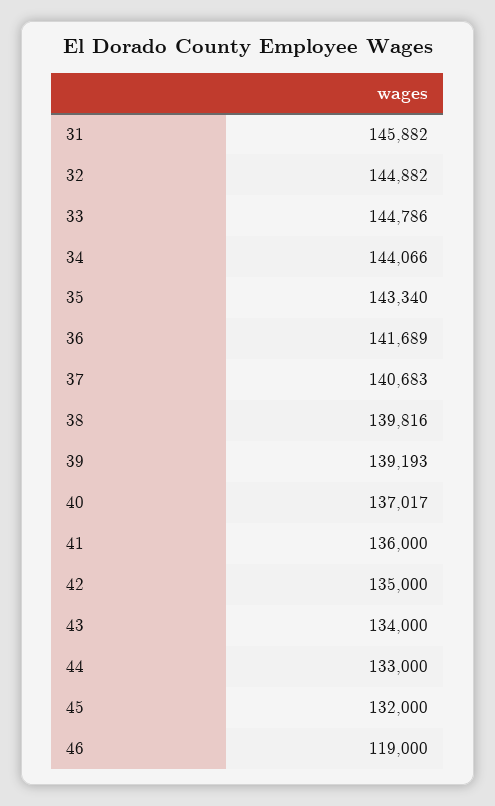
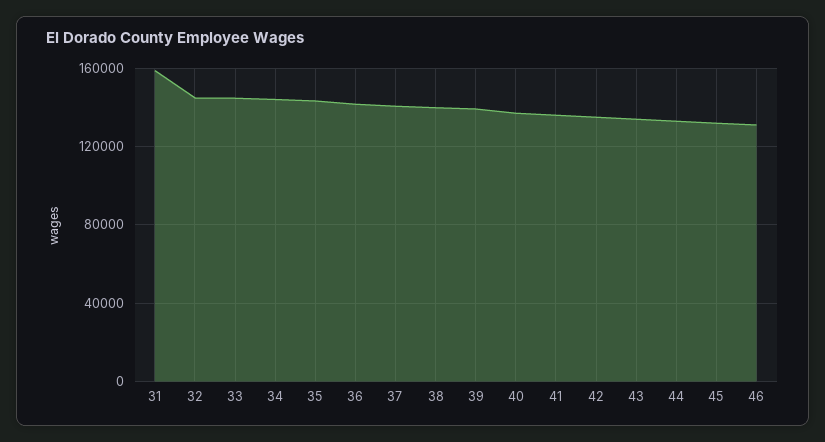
  {
-   "31": 145882,
+   "31": 160000,
    "32": 144882,
    "33": 144786,
    "34": 144066,
    "35": 143340,
    "36": 141689,
    "37": 140683,
    "38": 139816,
    "39": 139193,
    "40": 137017,
    "41": 136000,
    "42": 135000,
    "43": 134000,
    "44": 133000,
    "45": 132000,
-   "46": 119000
+   "46": 130000
  }

